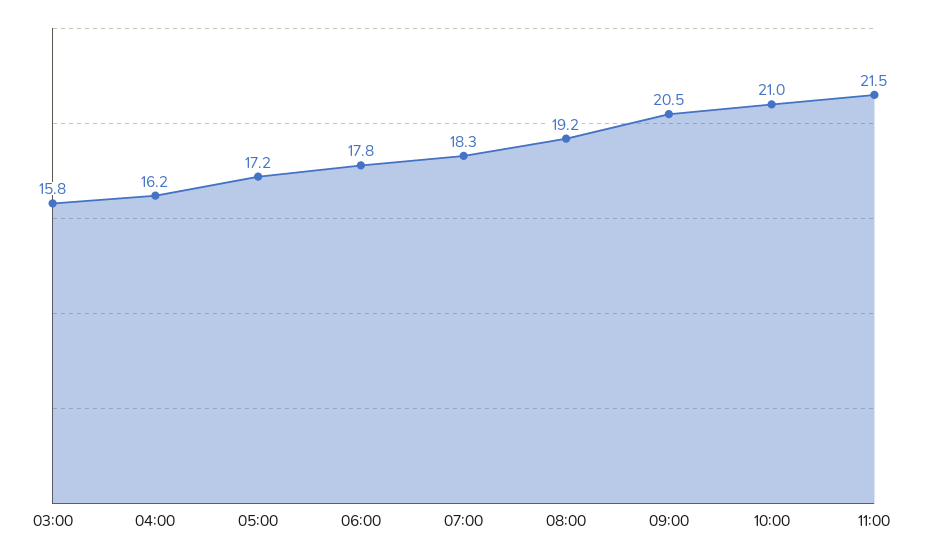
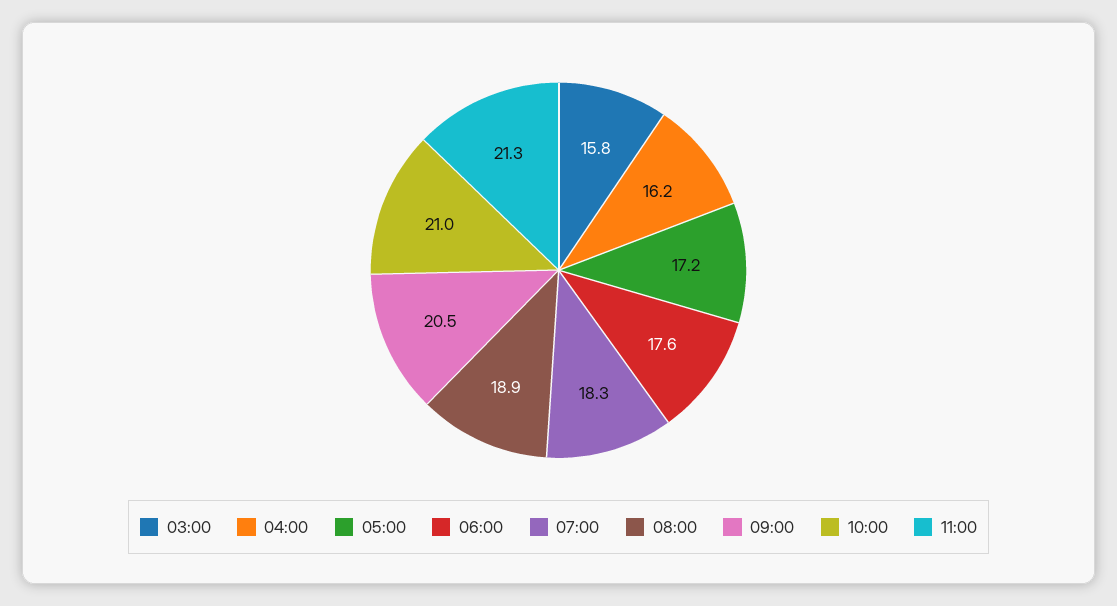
  {
    "03:00": 15.8,
    "04:00": 16.2,
    "05:00": 17.2,
-   "06:00": 17.8,
+   "06:00": 17.6,
    "07:00": 18.3,
-   "08:00": 19.2,
+   "08:00": 18.9,
    "09:00": 20.5,
    "10:00": 21,
-   "11:00": 21.5
+   "11:00": 21.3
  }

